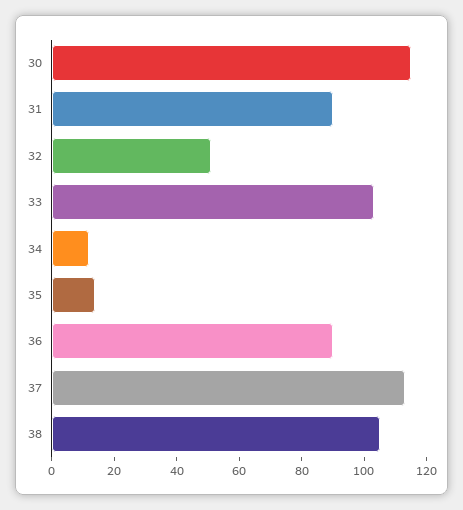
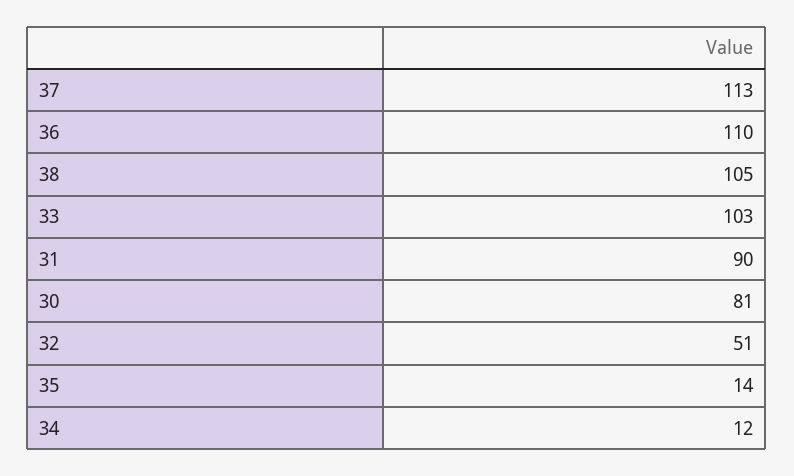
  {
-   "30": 115,
+   "30": 81,
    "31": 90,
    "32": 51,
    "33": 103,
    "34": 12,
    "35": 14,
-   "36": 90,
+   "36": 110,
    "37": 113,
    "38": 105
  }

